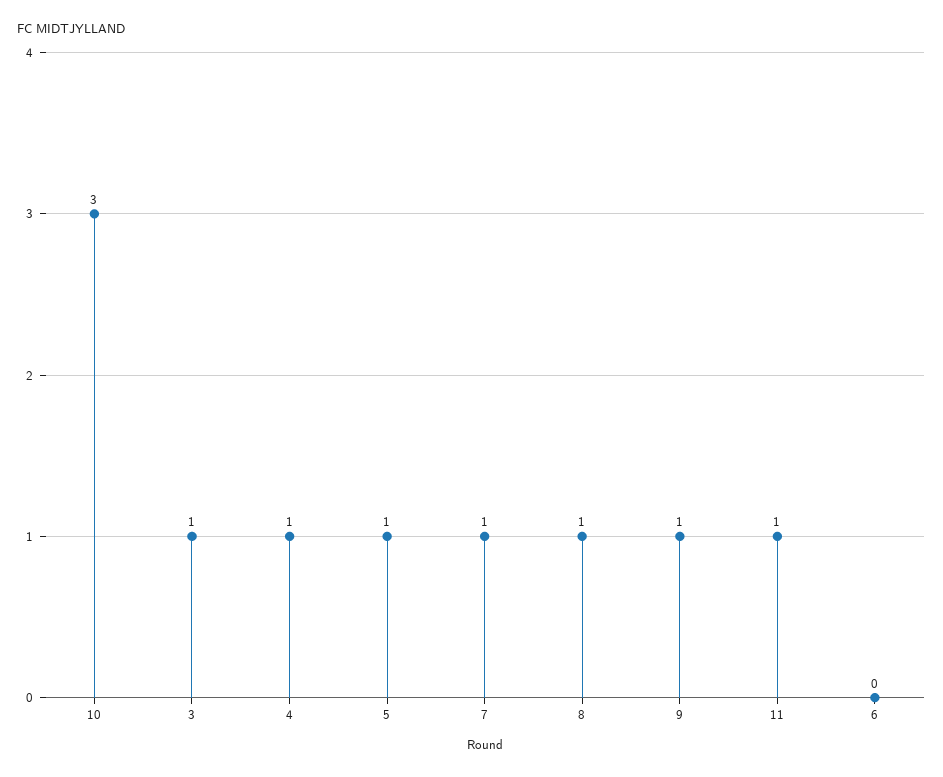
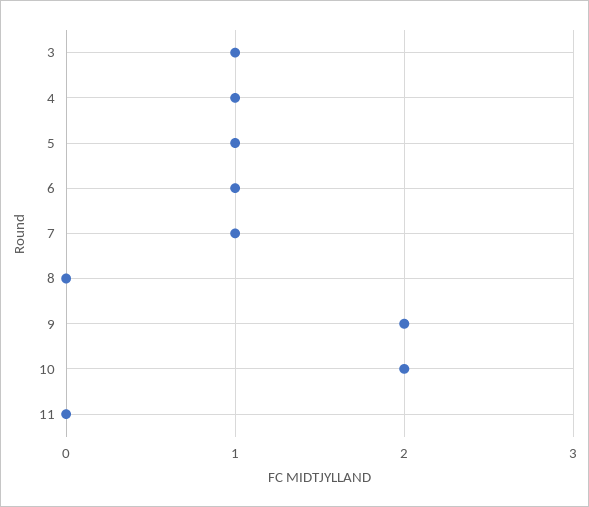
  {
-   "10": 3,
+   "10": 2,
    "3": 1,
    "4": 1,
    "5": 1,
    "7": 1,
-   "8": 1,
+   "8": 0,
-   "9": 1,
+   "9": 2,
-   "11": 1,
+   "11": 0,
-   "6": 0
+   "6": 1
  }

